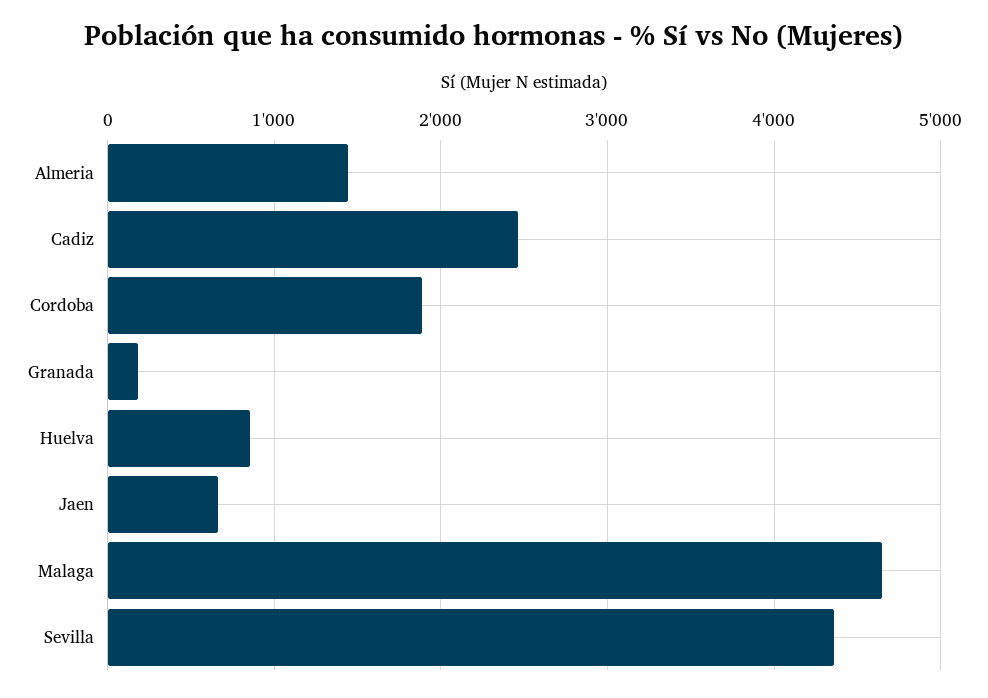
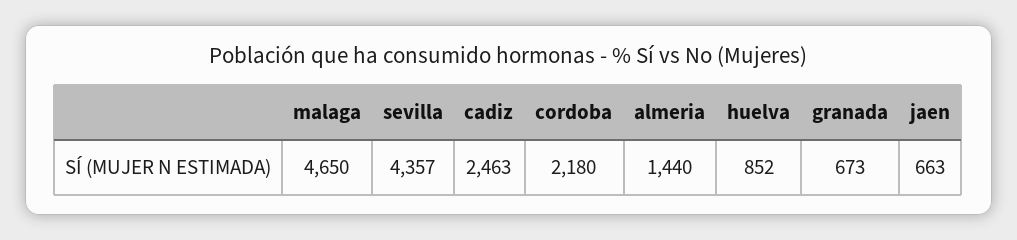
  {
    "Almeria": 1440,
    "Cadiz": 2463,
-   "Cordoba": 1900,
+   "Cordoba": 2180,
-   "Granada": 200,
+   "Granada": 673,
    "Huelva": 852,
    "Jaen": 663,
    "Malaga": 4650,
    "Sevilla": 4357
  }

